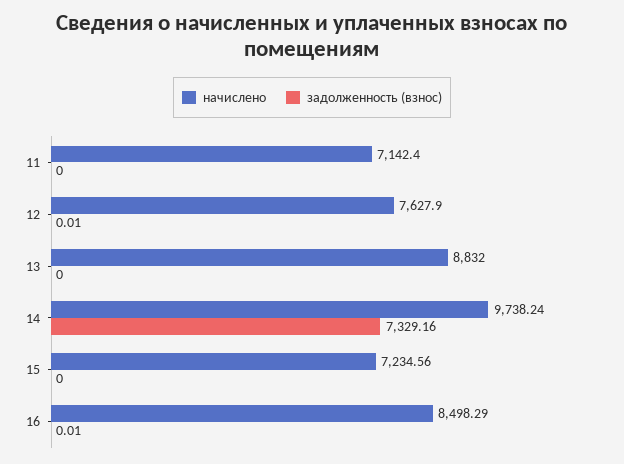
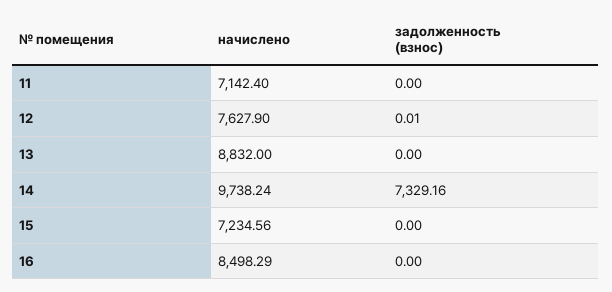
  {
    "начислено": {
      "11": 7142.4,
      "12": 7627.9,
      "13": 8832,
      "14": 9738.24,
      "15": 7234.56,
      "16": 8498.29
    },
    "задолженность (взнос)": {
      "11": 0,
      "12": 0.01,
      "13": 0,
      "14": 7329.16,
      "15": 0,
-     "16": 0.01
+     "16": 0
    }
  }

